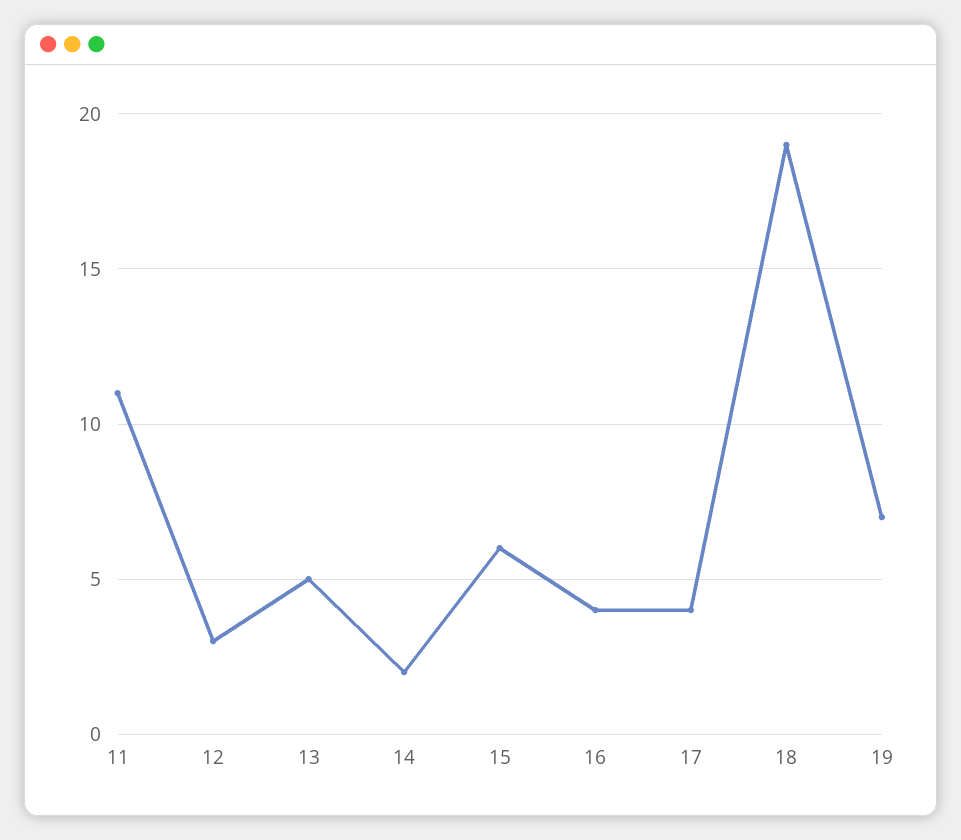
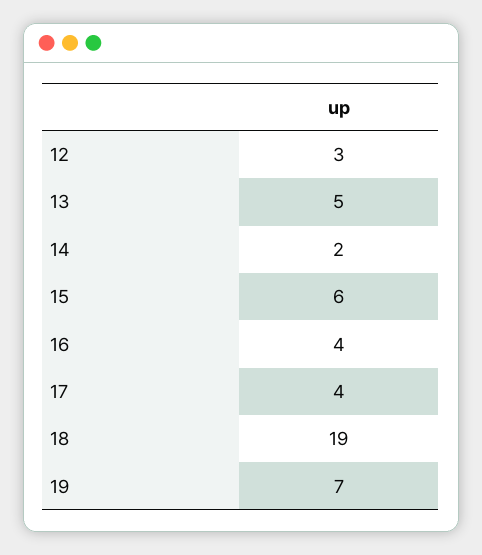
  {
-   "11": 11,
    "12": 3,
    "13": 5,
    "14": 2,
    "15": 6,
    "16": 4,
    "17": 4,
    "18": 19,
    "19": 7
  }

